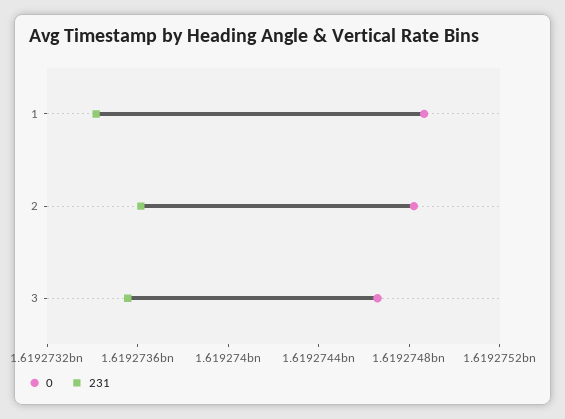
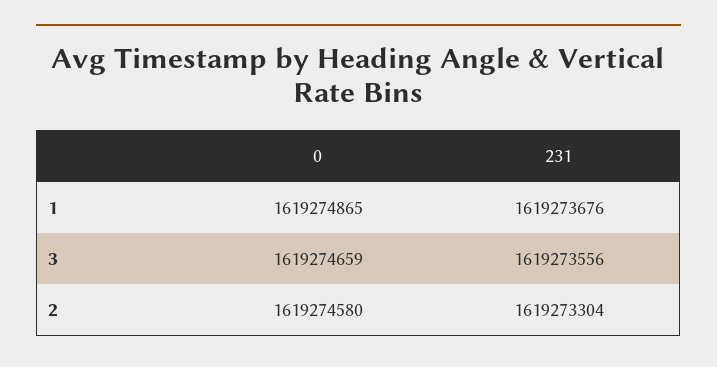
  {
    "0": {
      "1": 1619274865,
-     "2": 1619274800,
+     "2": 1619274580,
      "3": 1619274659
    },
    "231": {
-     "1": 1619273400,
+     "1": 1619273676,
-     "2": 1619273600,
+     "2": 1619273304,
      "3": 1619273556
    }
  }

